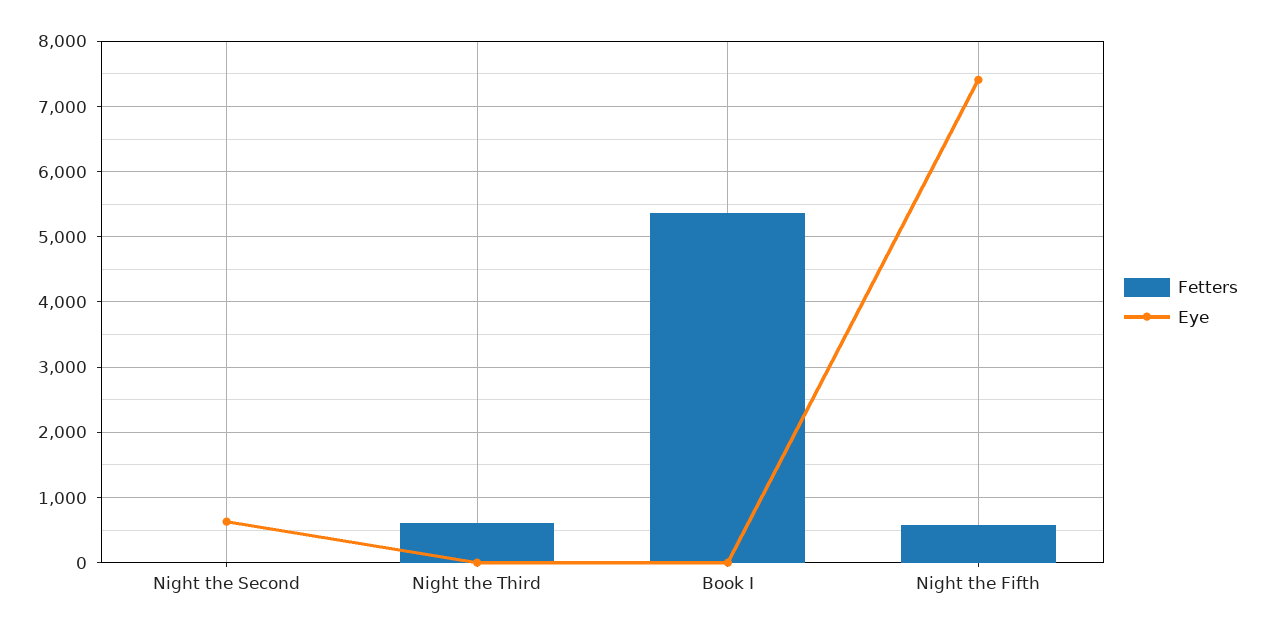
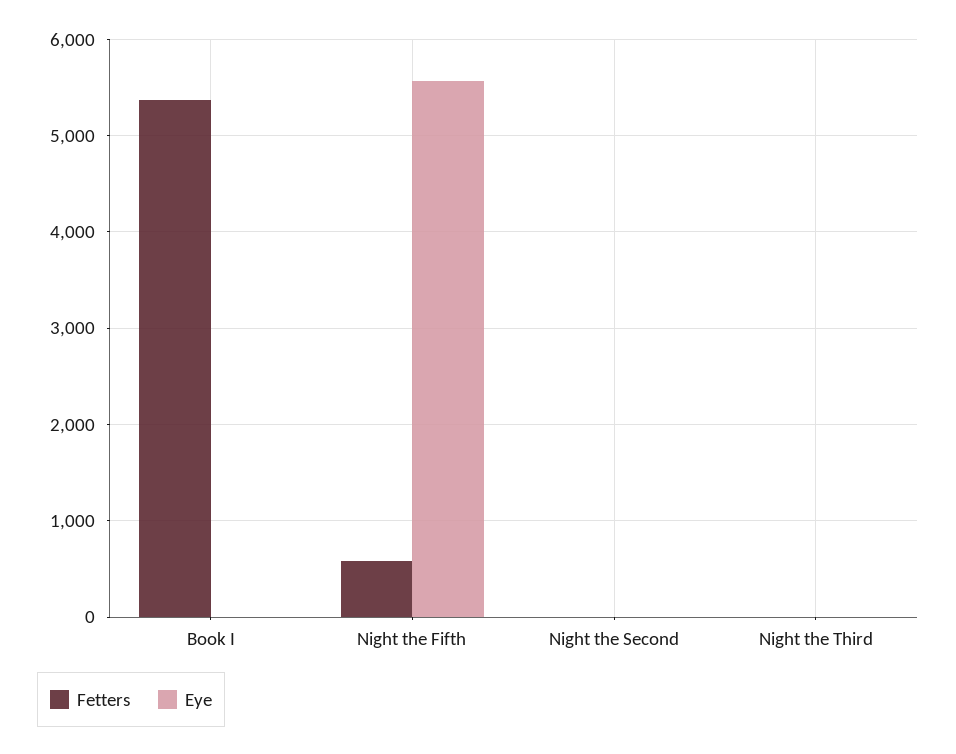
  {
    "Fetters": {
      "Night the Second": 0,
-     "Night the Third": 600,
+     "Night the Third": 0,
      "Book I": 5400,
      "Night the Fifth": 600
    },
    "Eye": {
-     "Night the Second": 600,
+     "Night the Second": 0,
      "Night the Third": 0,
      "Book I": 0,
-     "Night the Fifth": 7400
+     "Night the Fifth": 5600
    }
  }

